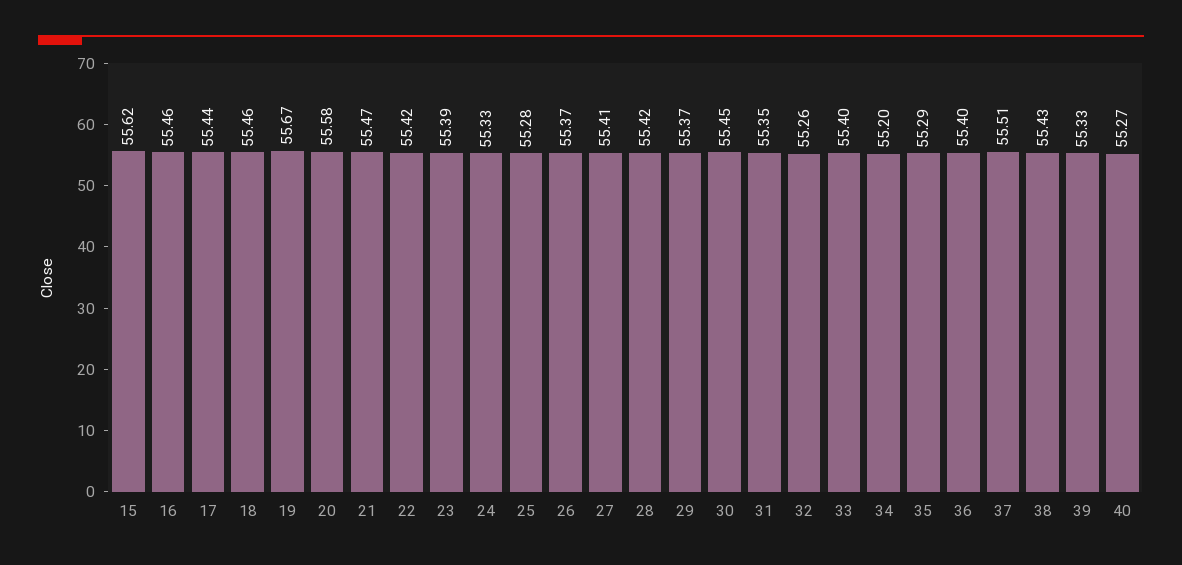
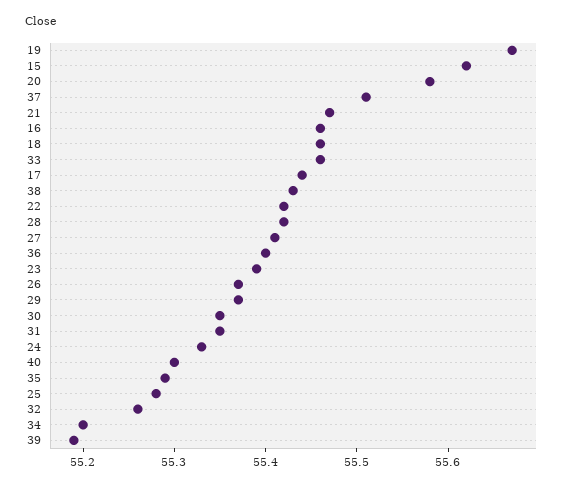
  {
    "15": 55.62,
    "16": 55.46,
    "17": 55.44,
    "18": 55.46,
    "19": 55.67,
    "20": 55.58,
    "21": 55.47,
    "22": 55.42,
    "23": 55.39,
    "24": 55.33,
    "25": 55.28,
    "26": 55.37,
    "27": 55.41,
    "28": 55.42,
    "29": 55.37,
-   "30": 55.45,
+   "30": 55.35,
    "31": 55.35,
    "32": 55.26,
-   "33": 55.4,
+   "33": 55.46,
    "34": 55.2,
    "35": 55.29,
    "36": 55.4,
    "37": 55.51,
    "38": 55.43,
-   "39": 55.33,
+   "39": 55.19,
-   "40": 55.27
+   "40": 55.3
  }

